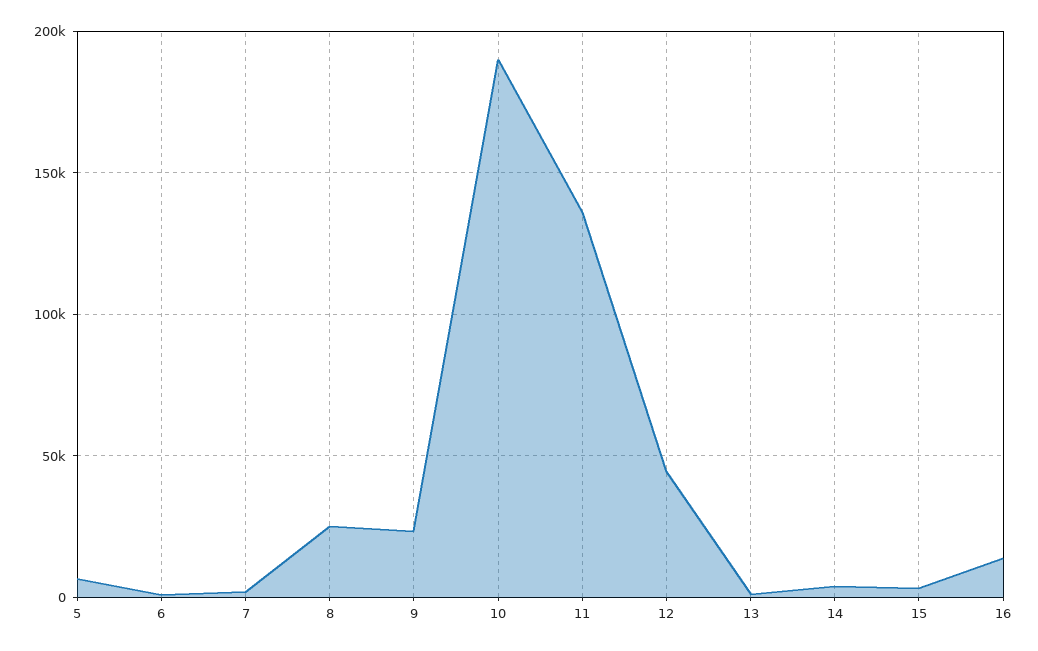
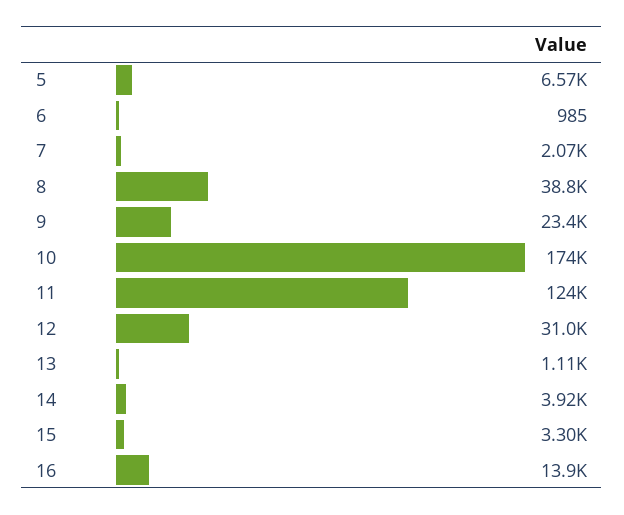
  {
    "5": 6570,
    "6": 985,
    "7": 2070,
-   "8": 25000,
+   "8": 38800,
    "9": 23400,
-   "10": 190000,
+   "10": 174000,
-   "11": 135000,
+   "11": 124000,
-   "12": 45000,
+   "12": 31000,
    "13": 1110,
    "14": 3920,
    "15": 3300,
    "16": 13900
  }

